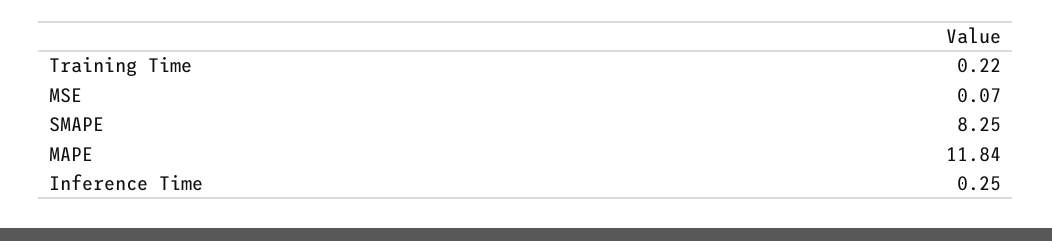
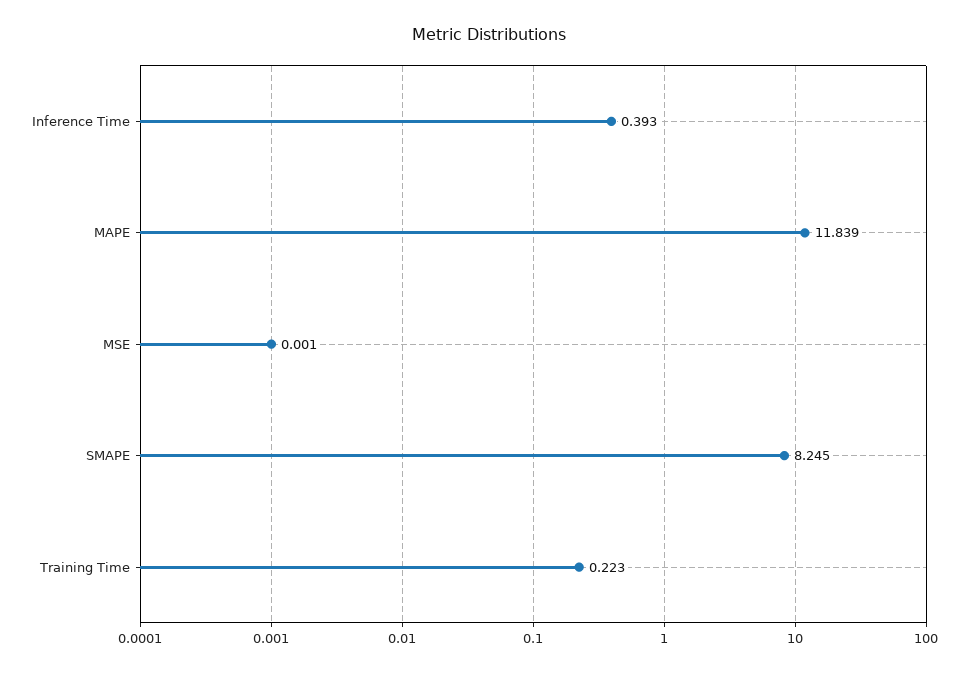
  {
    "Training Time": 0.223,
-   "MSE": 0.07,
+   "MSE": 0.001,
    "SMAPE": 8.245,
    "MAPE": 11.839,
-   "Inference Time": 0.25
+   "Inference Time": 0.393
  }

